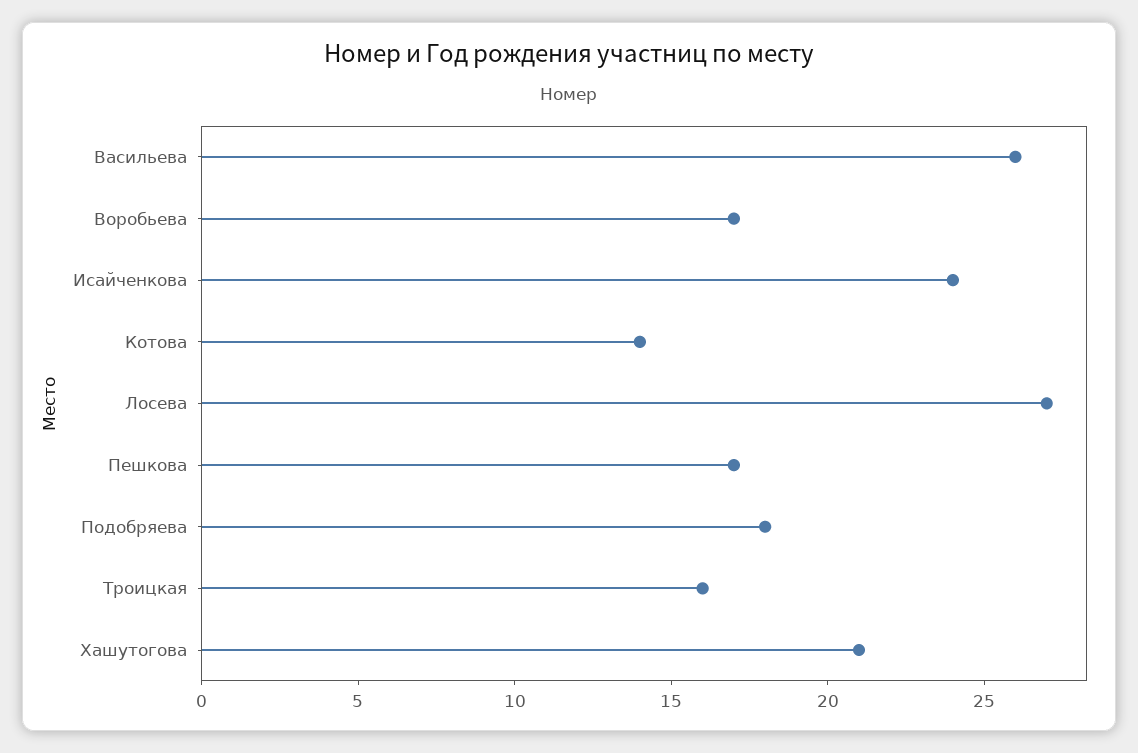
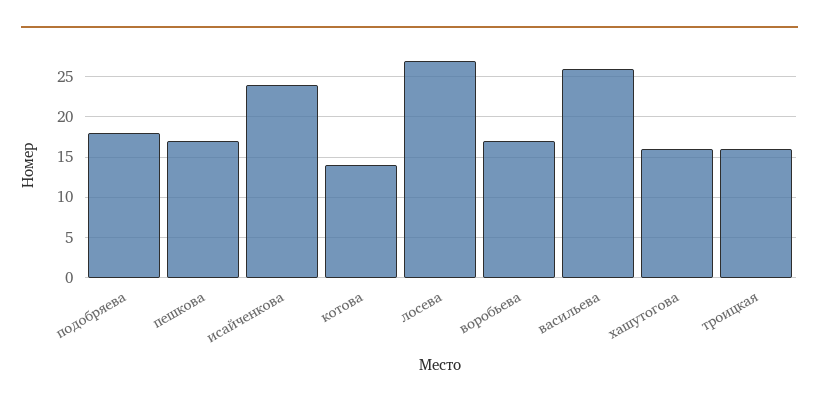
  {
    "Васильева": 26,
    "Воробьева": 17,
    "Исайченкова": 24,
    "Котова": 14,
    "Лосева": 27,
    "Пешкова": 17,
    "Подобряева": 18,
    "Троицкая": 16,
-   "Хашутогова": 21
+   "Хашутогова": 16
  }

